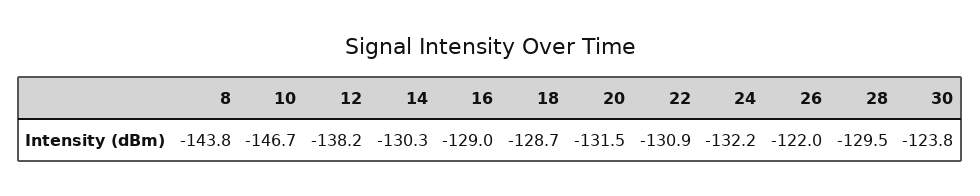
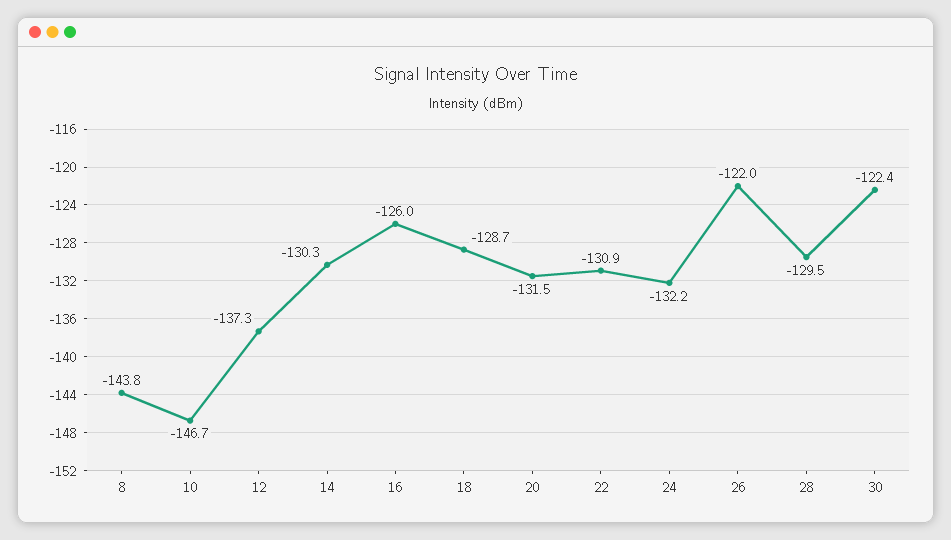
  {
    "8": -143.8,
    "10": -146.7,
-   "12": -138.2,
+   "12": -137.3,
    "14": -130.3,
-   "16": -129,
+   "16": -126,
    "18": -128.7,
    "20": -131.5,
    "22": -130.9,
    "24": -132.2,
    "26": -122,
    "28": -129.5,
-   "30": -123.8
+   "30": -122.4
  }

